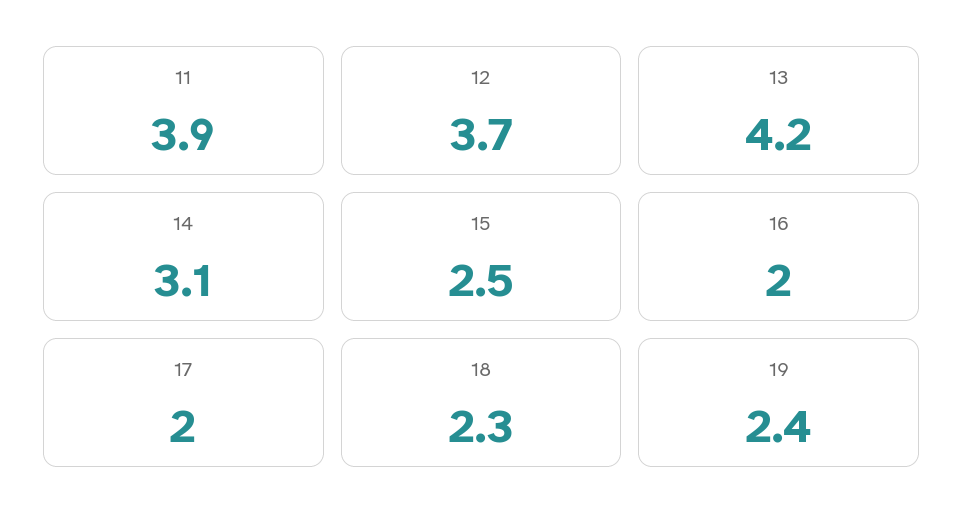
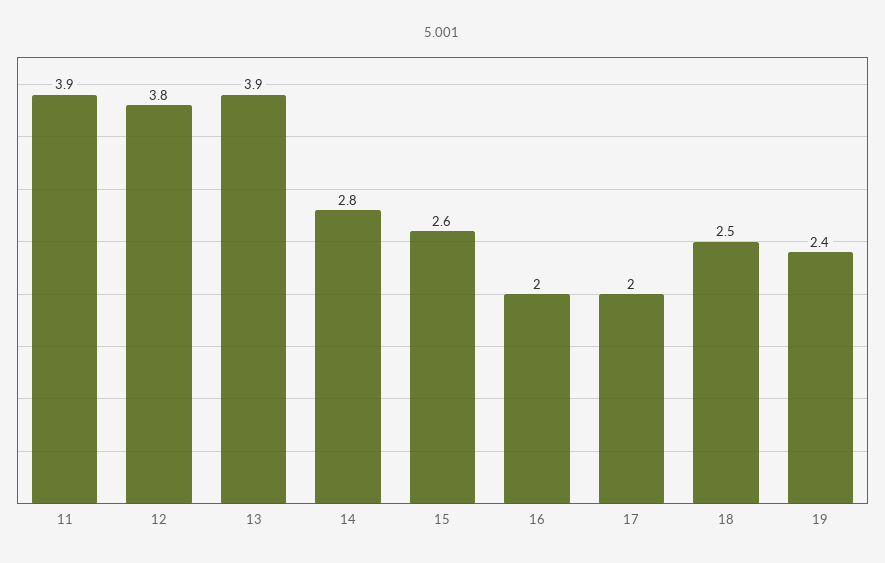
  {
    "11": 3.9,
-   "12": 3.7,
+   "12": 3.8,
-   "13": 4.2,
+   "13": 3.9,
-   "14": 3.1,
+   "14": 2.8,
-   "15": 2.5,
+   "15": 2.6,
    "16": 2,
    "17": 2,
-   "18": 2.3,
+   "18": 2.5,
    "19": 2.4
  }

